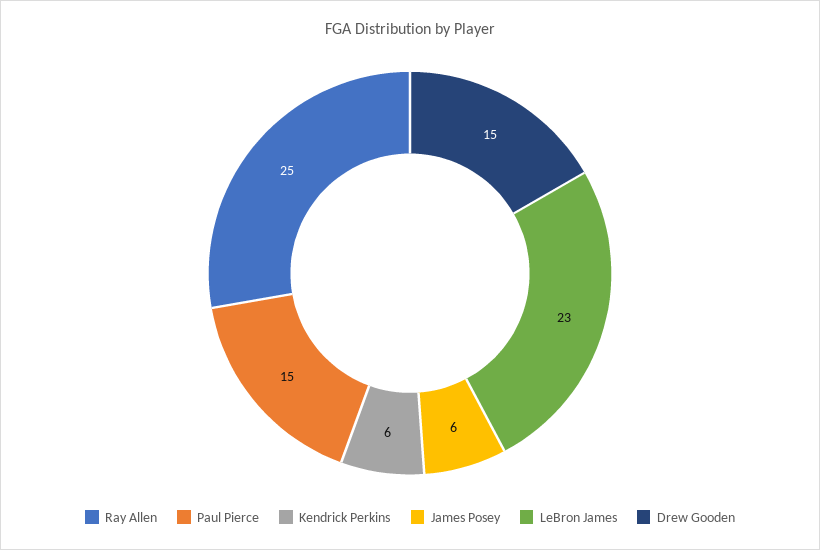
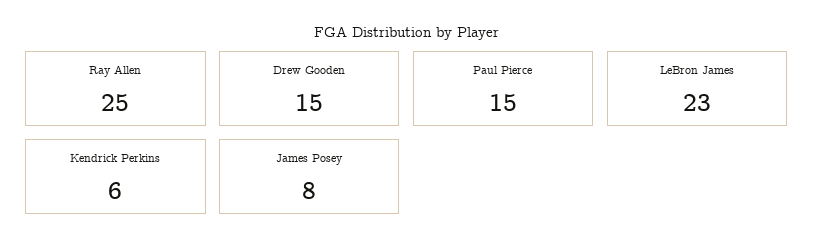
  {
    "Ray Allen": 25,
    "Paul Pierce": 15,
    "Kendrick Perkins": 6,
-   "James Posey": 6,
+   "James Posey": 8,
    "LeBron James": 23,
    "Drew Gooden": 15
  }

